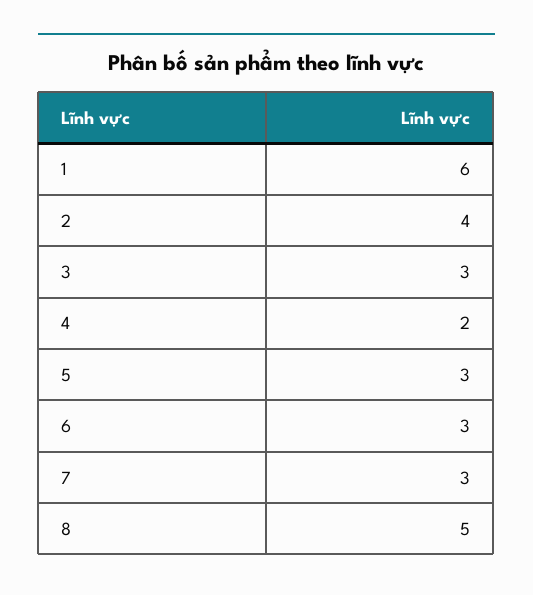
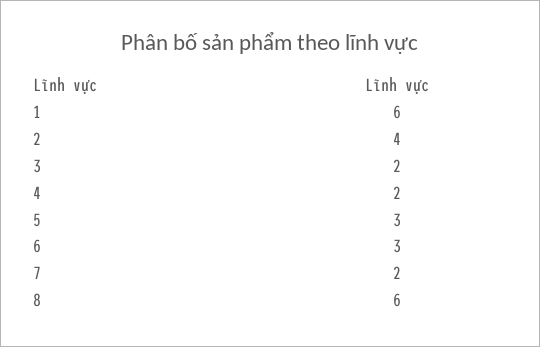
  {
    "1": 6,
    "2": 4,
-   "3": 3,
+   "3": 2,
    "4": 2,
    "5": 3,
    "6": 3,
-   "7": 3,
+   "7": 2,
-   "8": 5
+   "8": 6
  }

